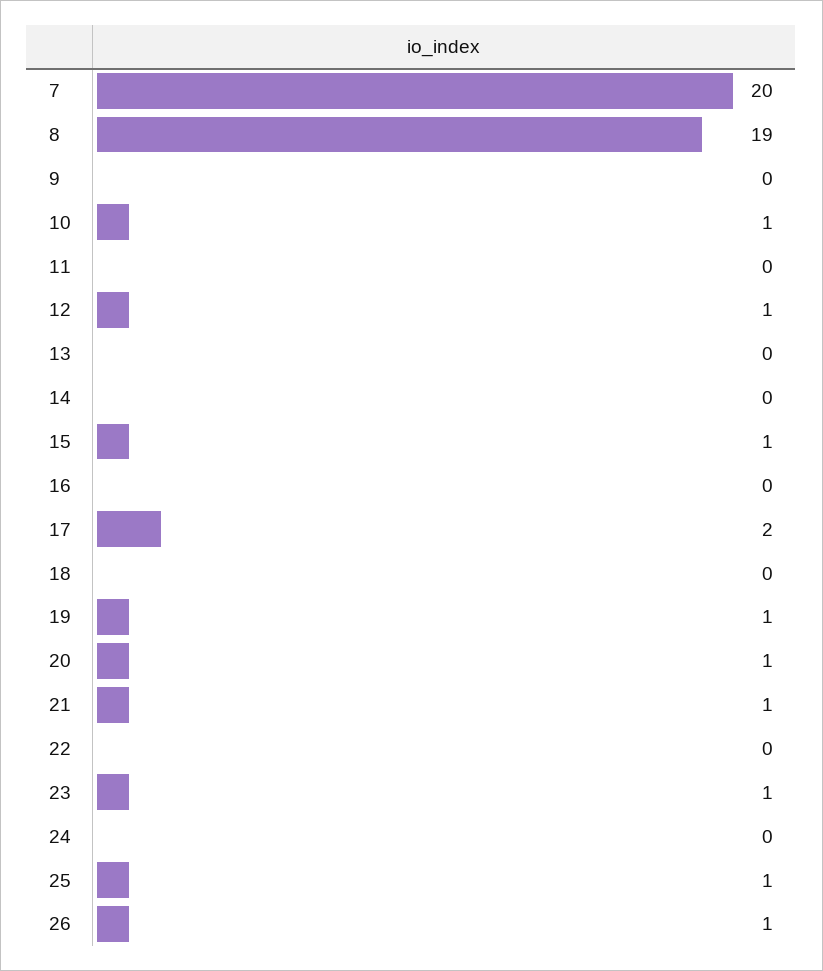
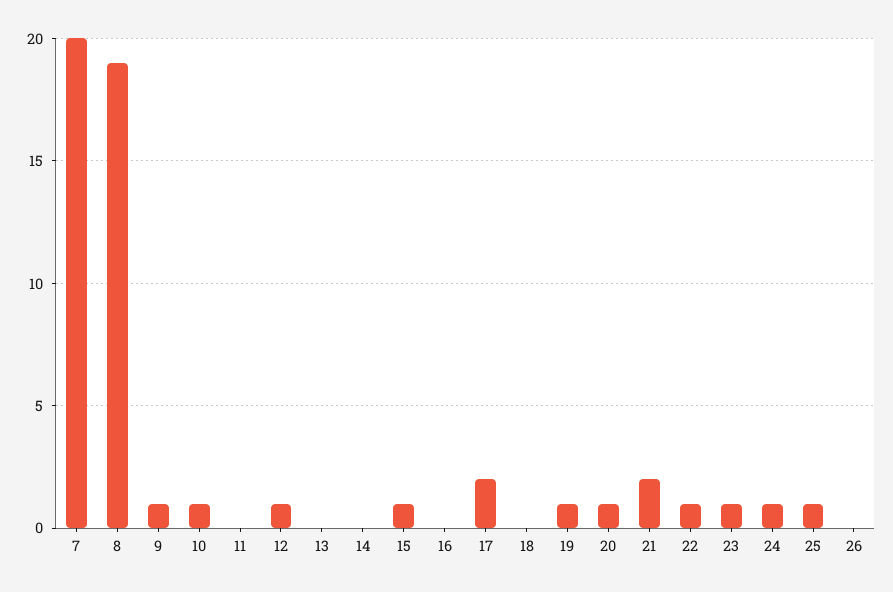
  {
    "7": 20,
    "8": 19,
-   "9": 0,
+   "9": 1,
    "10": 1,
    "11": 0,
    "12": 1,
    "13": 0,
    "14": 0,
    "15": 1,
    "16": 0,
    "17": 2,
    "18": 0,
    "19": 1,
    "20": 1,
-   "21": 1,
+   "21": 2,
-   "22": 0,
+   "22": 1,
    "23": 1,
-   "24": 0,
+   "24": 1,
    "25": 1,
-   "26": 1
+   "26": 0
  }

